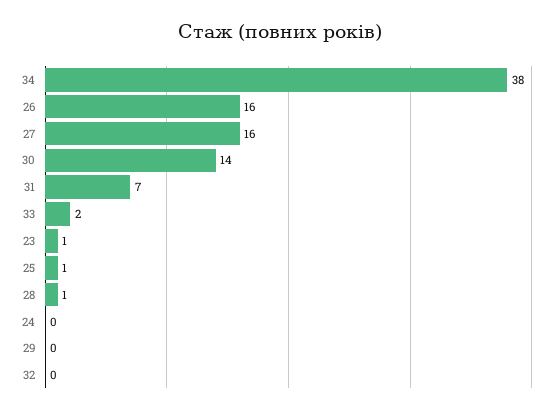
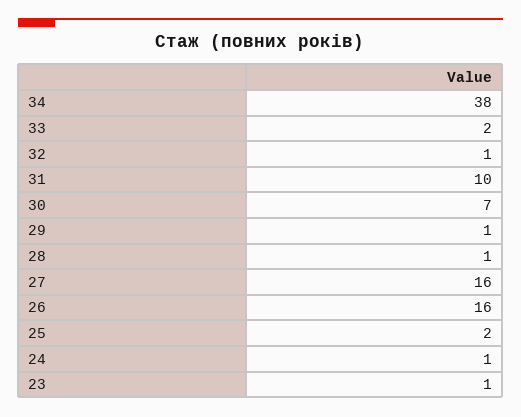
  {
    "34": 38,
    "26": 16,
    "27": 16,
-   "30": 14,
+   "30": 7,
-   "31": 7,
+   "31": 10,
    "33": 2,
    "23": 1,
-   "25": 1,
+   "25": 2,
    "28": 1,
-   "24": 0,
+   "24": 1,
-   "29": 0,
+   "29": 1,
-   "32": 0
+   "32": 1
  }

